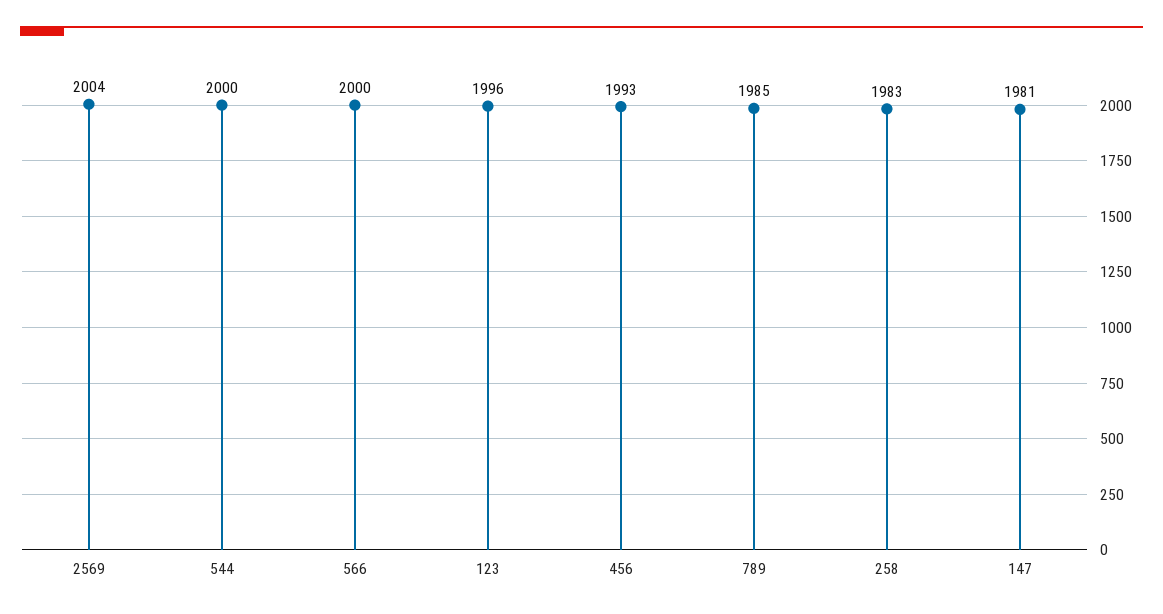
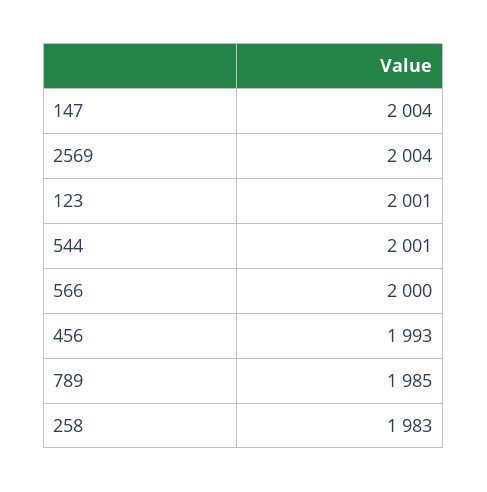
  {
    "2569": 2004,
-   "544": 2000,
+   "544": 2001,
    "566": 2000,
-   "123": 1996,
+   "123": 2001,
    "456": 1993,
    "789": 1985,
    "258": 1983,
-   "147": 1981
+   "147": 2004
  }

